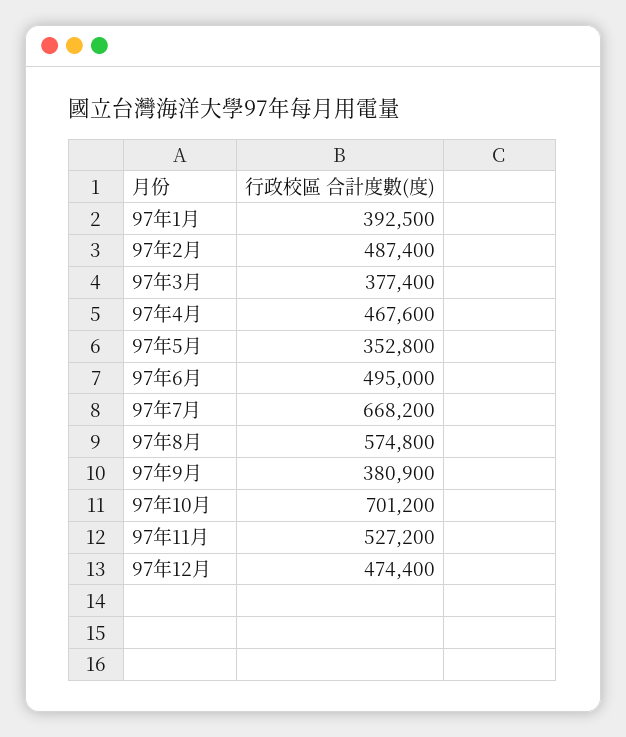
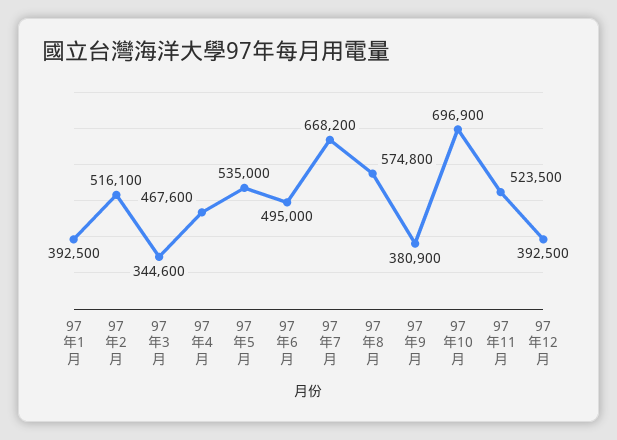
  {
    "97年1月": 392500,
-   "97年2月": 487400,
+   "97年2月": 516100,
-   "97年3月": 377400,
+   "97年3月": 344600,
    "97年4月": 467600,
-   "97年5月": 352800,
+   "97年5月": 535000,
    "97年6月": 495000,
    "97年7月": 668200,
    "97年8月": 574800,
    "97年9月": 380900,
-   "97年10月": 701200,
+   "97年10月": 696900,
-   "97年11月": 527200,
+   "97年11月": 523500,
-   "97年12月": 474400
+   "97年12月": 392500
  }

